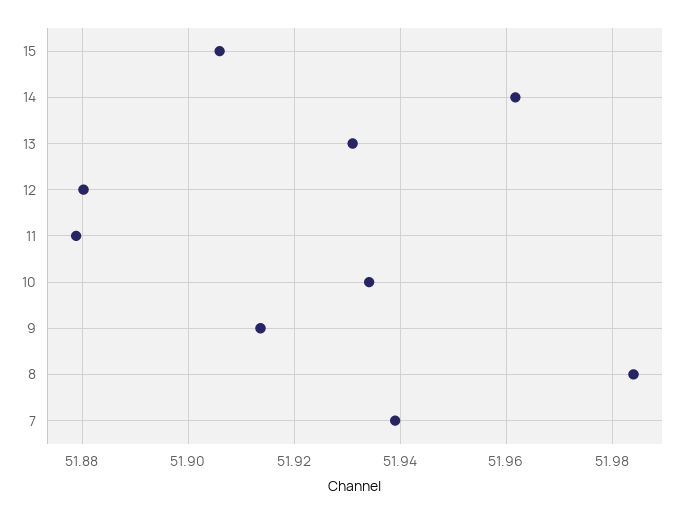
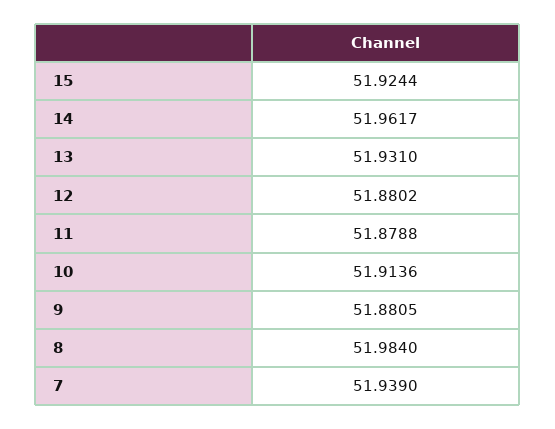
  {
-   "15": 51.906,
+   "15": 51.9244,
    "14": 51.9617,
    "13": 51.931,
    "12": 51.8802,
    "11": 51.8788,
-   "10": 51.934,
+   "10": 51.9136,
-   "9": 51.914,
+   "9": 51.8805,
    "8": 51.984,
    "7": 51.939
  }

